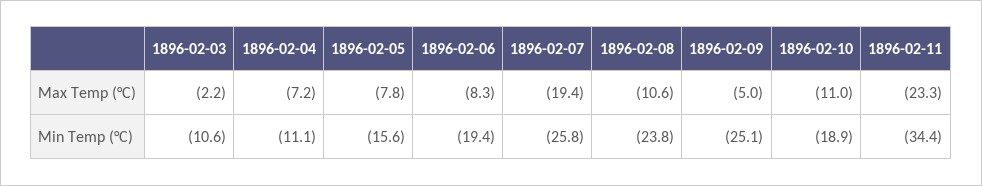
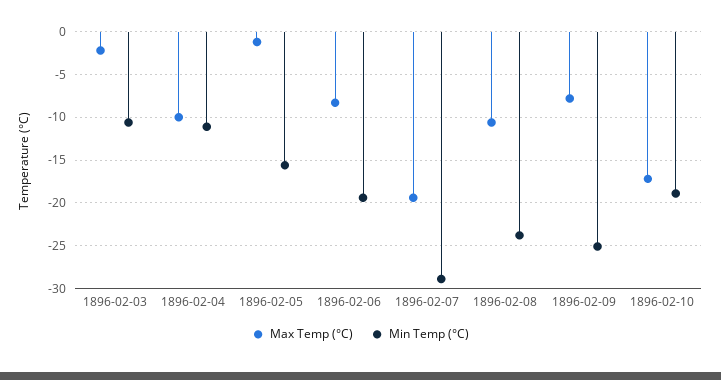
  {
    "Max Temp (°C)": {
      "1896-02-03": -2.2,
-     "1896-02-04": -7.2,
+     "1896-02-04": -10,
-     "1896-02-05": -7.8,
+     "1896-02-05": -1,
      "1896-02-06": -8.3,
      "1896-02-07": -19.4,
      "1896-02-08": -10.6,
-     "1896-02-09": -5,
+     "1896-02-09": -8,
-     "1896-02-10": -11,
+     "1896-02-10": -17
-     "1896-02-11": -23.3
    },
    "Min Temp (°C)": {
      "1896-02-03": -10.6,
      "1896-02-04": -11.1,
      "1896-02-05": -15.6,
      "1896-02-06": -19.4,
-     "1896-02-07": -25.8,
+     "1896-02-07": -29,
      "1896-02-08": -23.8,
      "1896-02-09": -25.1,
-     "1896-02-10": -18.9,
+     "1896-02-10": -18.9
-     "1896-02-11": -34.4
    }
  }

